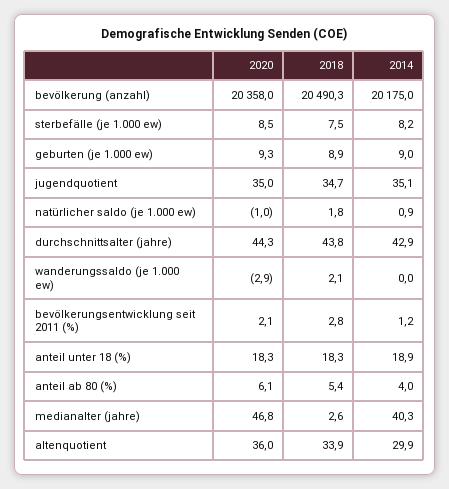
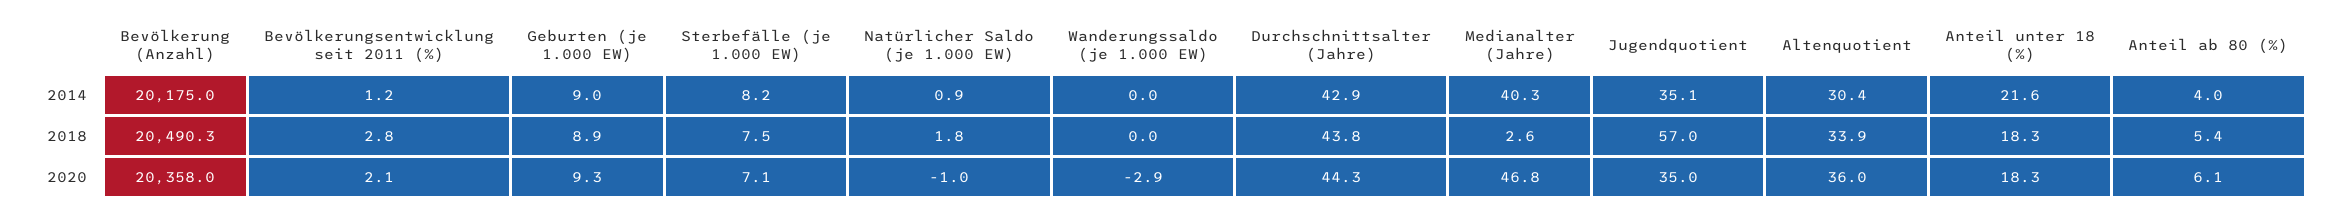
  {
    "2020": {
      "bevölkerung (anzahl)": 20358,
-     "sterbefälle (je 1.000 ew)": 8.5,
+     "sterbefälle (je 1.000 ew)": 7.1,
      "geburten (je 1.000 ew)": 9.3,
      "jugendquotient": 35,
      "natürlicher saldo (je 1.000 ew)": -1,
      "durchschnittsalter (jahre)": 44.3,
      "wanderungssaldo (je 1.000 ew)": -2.9,
      "bevölkerungsentwicklung seit 2011 (%)": 2.1,
      "anteil unter 18 (%)": 18.3,
      "anteil ab 80 (%)": 6.1,
      "medianalter (jahre)": 46.8,
      "altenquotient": 36
    },
    "2018": {
      "bevölkerung (anzahl)": 20490.3,
      "sterbefälle (je 1.000 ew)": 7.5,
      "geburten (je 1.000 ew)": 8.9,
-     "jugendquotient": 34.7,
+     "jugendquotient": 57,
      "natürlicher saldo (je 1.000 ew)": 1.8,
      "durchschnittsalter (jahre)": 43.8,
-     "wanderungssaldo (je 1.000 ew)": 2.1,
+     "wanderungssaldo (je 1.000 ew)": 0,
      "bevölkerungsentwicklung seit 2011 (%)": 2.8,
      "anteil unter 18 (%)": 18.3,
      "anteil ab 80 (%)": 5.4,
      "medianalter (jahre)": 2.6,
      "altenquotient": 33.9
    },
    "2014": {
      "bevölkerung (anzahl)": 20175,
      "sterbefälle (je 1.000 ew)": 8.2,
      "geburten (je 1.000 ew)": 9,
      "jugendquotient": 35.1,
      "natürlicher saldo (je 1.000 ew)": 0.9,
      "durchschnittsalter (jahre)": 42.9,
      "wanderungssaldo (je 1.000 ew)": 0,
      "bevölkerungsentwicklung seit 2011 (%)": 1.2,
-     "anteil unter 18 (%)": 18.9,
+     "anteil unter 18 (%)": 21.6,
      "anteil ab 80 (%)": 4,
      "medianalter (jahre)": 40.3,
-     "altenquotient": 29.9
+     "altenquotient": 30.4
    }
  }

